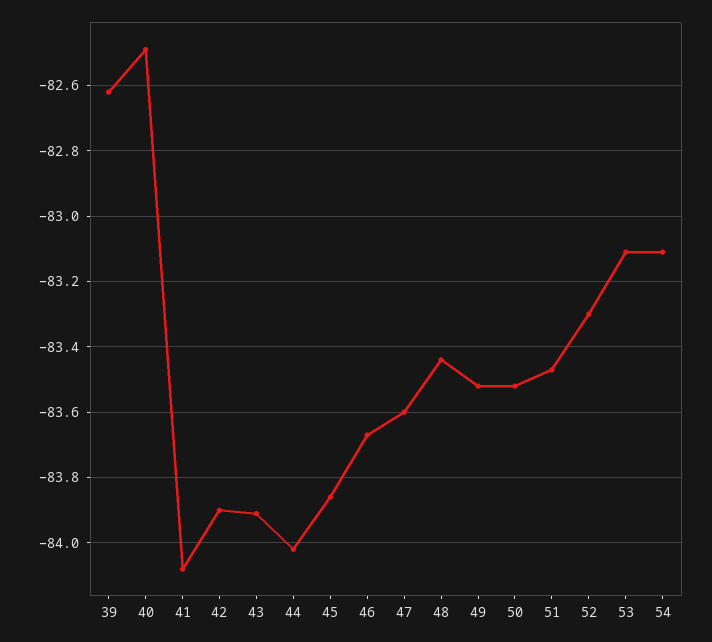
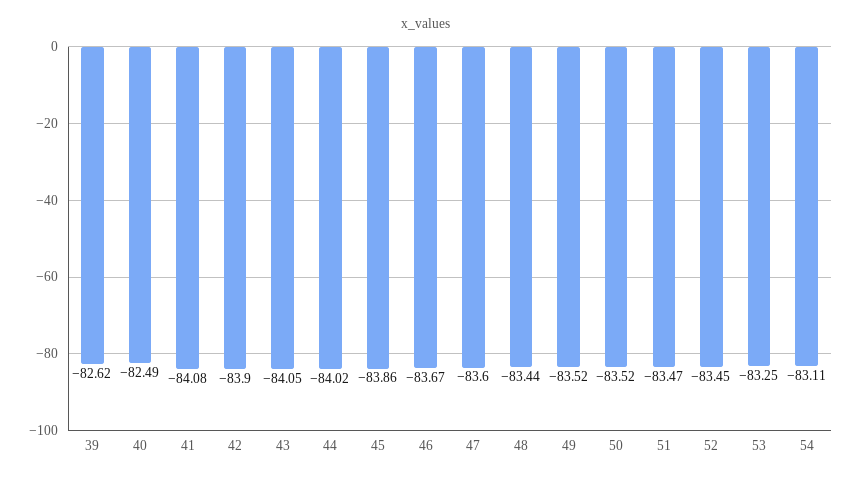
  {
    "39": -82.62,
    "40": -82.49,
    "41": -84.08,
    "42": -83.9,
-   "43": -83.9,
+   "43": -84.05,
    "44": -84.02,
    "45": -83.86,
    "46": -83.67,
    "47": -83.6,
    "48": -83.44,
    "49": -83.52,
    "50": -83.52,
    "51": -83.47,
-   "52": -83.3,
+   "52": -83.45,
-   "53": -83.1,
+   "53": -83.25,
    "54": -83.11
  }

